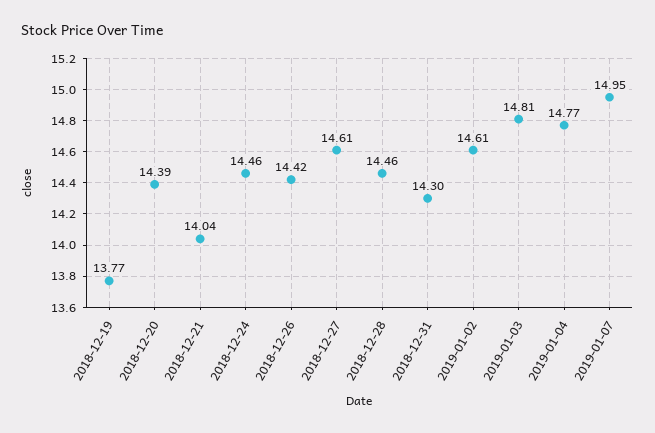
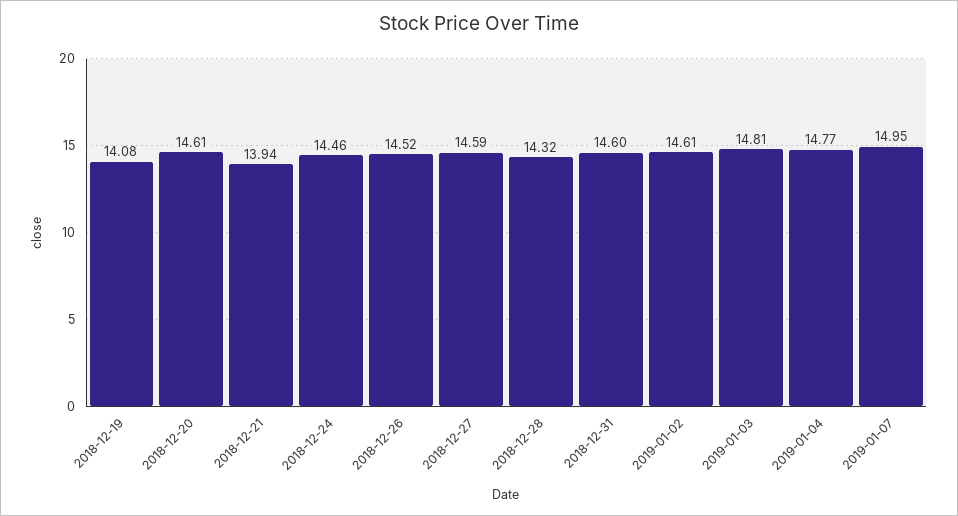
  {
-   "2018-12-19": 13.77,
+   "2018-12-19": 14.08,
-   "2018-12-20": 14.39,
+   "2018-12-20": 14.61,
-   "2018-12-21": 14.04,
+   "2018-12-21": 13.94,
    "2018-12-24": 14.46,
-   "2018-12-26": 14.42,
+   "2018-12-26": 14.52,
-   "2018-12-27": 14.61,
+   "2018-12-27": 14.59,
-   "2018-12-28": 14.46,
+   "2018-12-28": 14.32,
-   "2018-12-31": 14.3,
+   "2018-12-31": 14.6,
    "2019-01-02": 14.61,
    "2019-01-03": 14.81,
    "2019-01-04": 14.77,
    "2019-01-07": 14.95
  }

